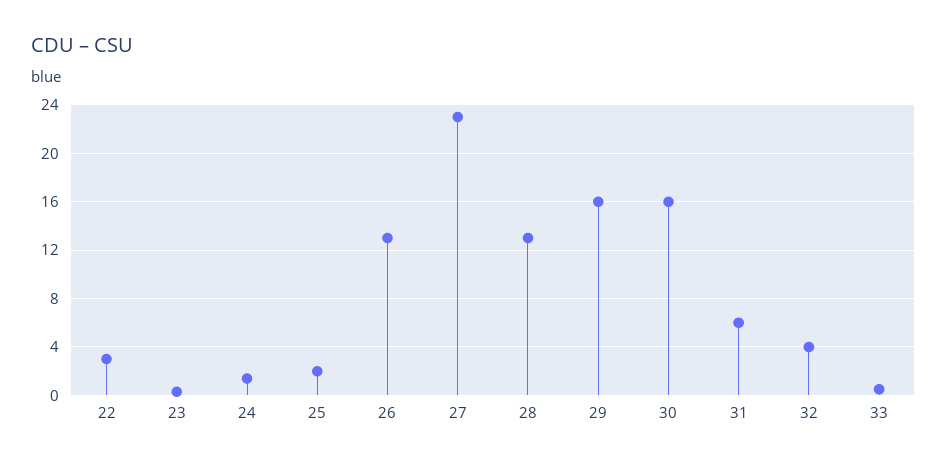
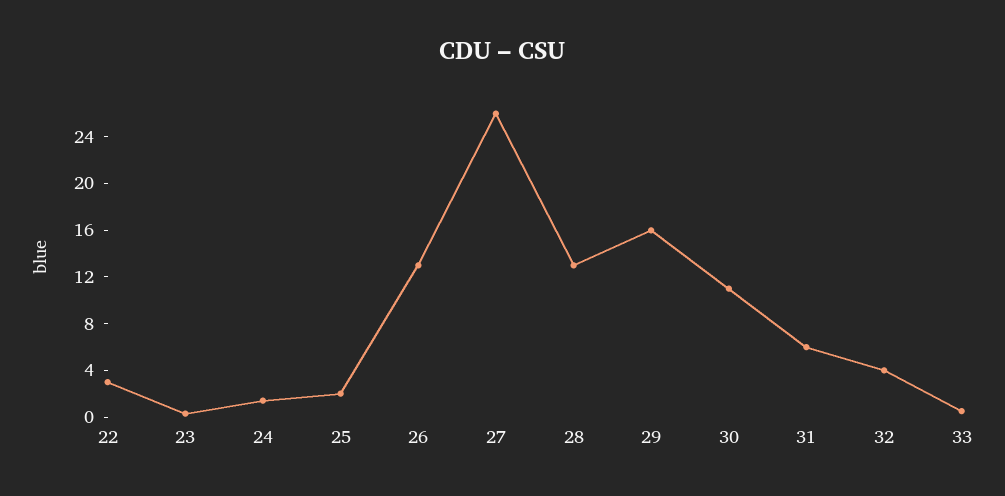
  {
    "22": 3,
    "23": 0.5,
    "24": 1.5,
    "25": 2,
    "26": 13,
-   "27": 23,
+   "27": 26,
    "28": 13,
    "29": 16,
-   "30": 16,
+   "30": 11,
    "31": 6,
    "32": 4,
    "33": 0.5
  }

